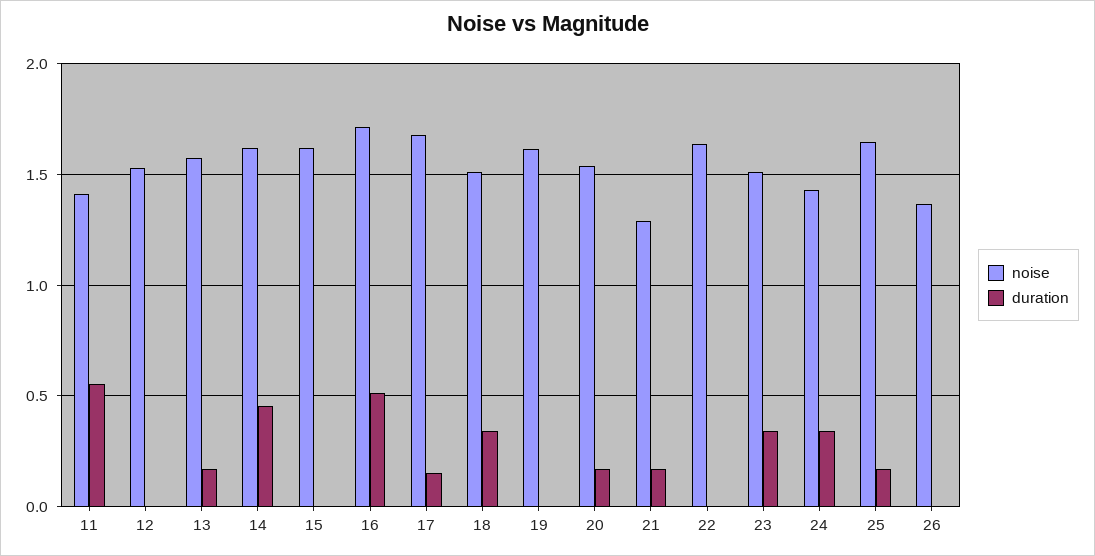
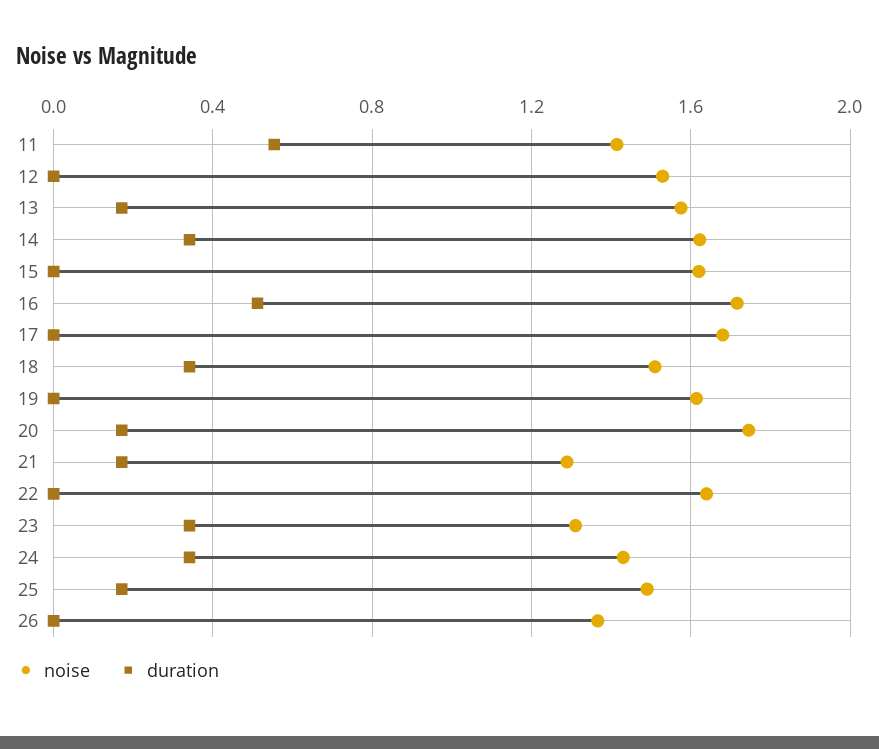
  {
    "noise": {
      "11": 1.4,
      "12": 1.55,
      "13": 1.6,
      "14": 1.6,
      "15": 1.6,
      "16": 1.7,
      "17": 1.7,
      "18": 1.5,
      "19": 1.6,
-     "20": 1.55,
+     "20": 1.75,
      "21": 1.3,
      "22": 1.65,
-     "23": 1.5,
+     "23": 1.3,
      "24": 1.45,
-     "25": 1.65,
+     "25": 1.5,
      "26": 1.35
    },
    "duration": {
      "11": 0.55,
      "12": 0,
      "13": 0.15,
-     "14": 0.45,
+     "14": 0.35,
      "15": 0,
      "16": 0.5,
-     "17": 0.15,
+     "17": 0,
      "18": 0.35,
      "19": 0,
      "20": 0.15,
      "21": 0.15,
      "22": 0,
      "23": 0.35,
      "24": 0.35,
      "25": 0.15,
      "26": 0
    }
  }

